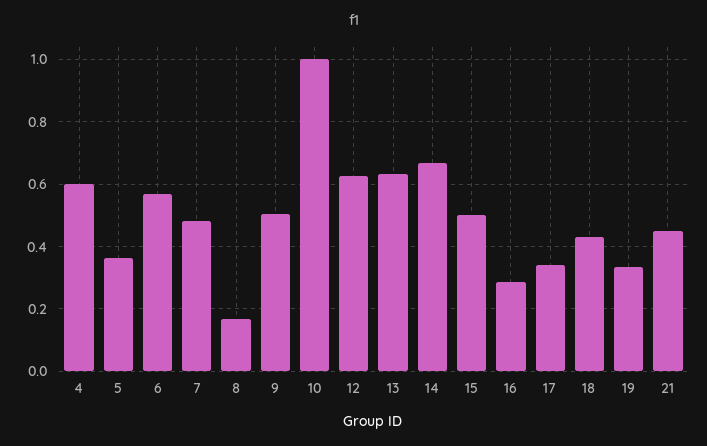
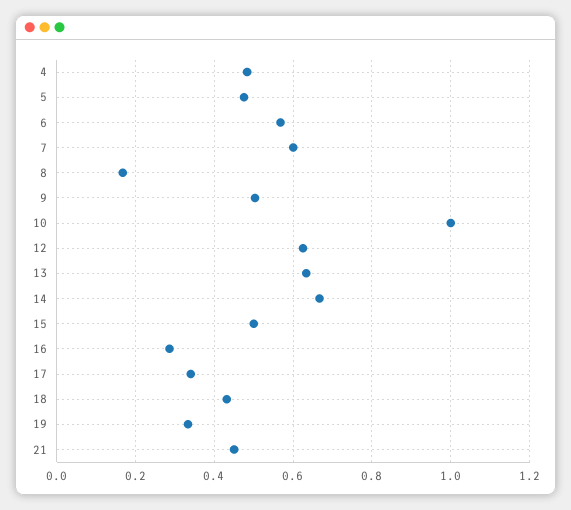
  {
-   "4": 0.6,
+   "4": 0.48,
-   "5": 0.36,
+   "5": 0.48,
    "6": 0.56,
-   "7": 0.48,
+   "7": 0.6,
    "8": 0.16,
    "9": 0.5,
    "10": 1,
    "12": 0.62,
    "13": 0.64,
    "14": 0.66,
    "15": 0.5,
    "16": 0.28,
    "17": 0.34,
    "18": 0.44,
    "19": 0.34,
    "21": 0.46
  }

